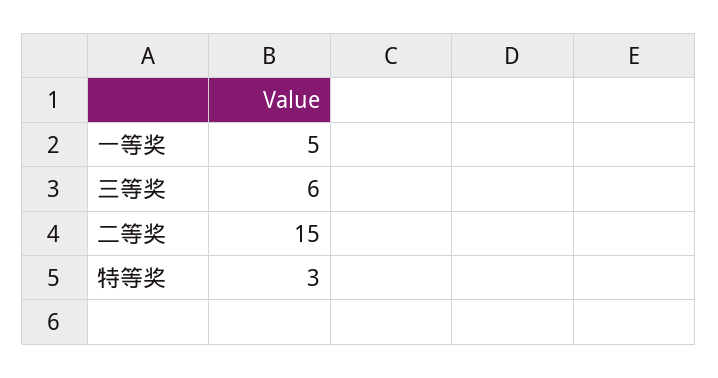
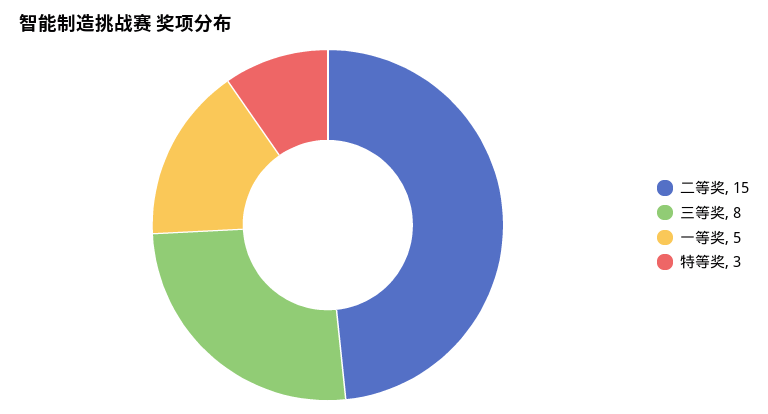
  {
    "一等奖": 5,
-   "三等奖": 6,
+   "三等奖": 8,
    "二等奖": 15,
    "特等奖": 3
  }

